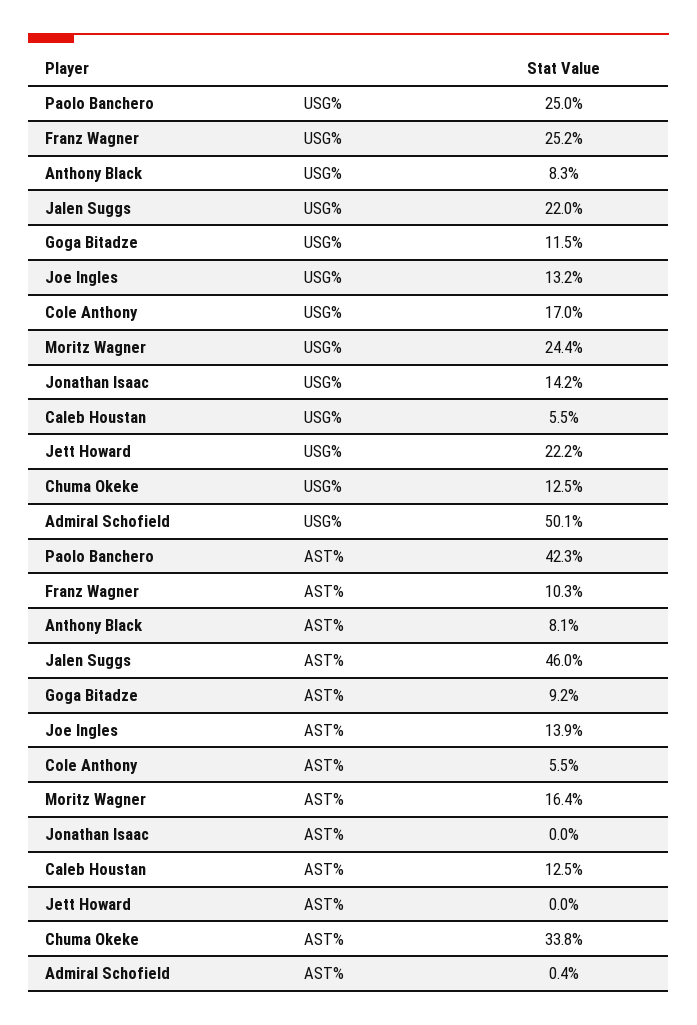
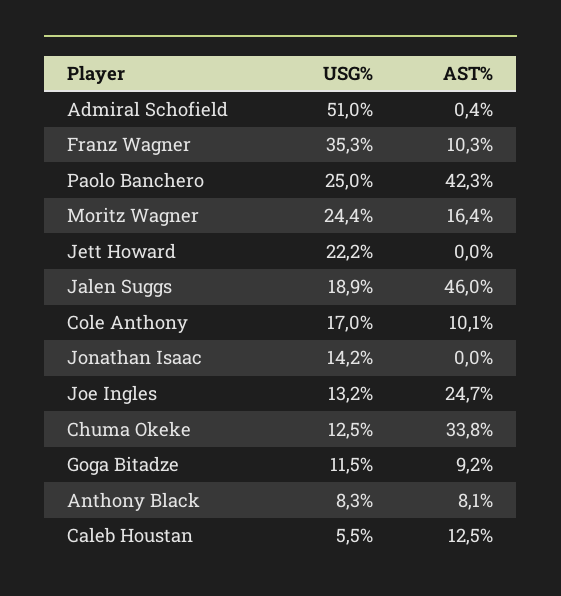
  {
    "Paolo Banchero": {
      "USG%": 25,
      "AST%": 42.3
    },
    "Franz Wagner": {
-     "USG%": 25.2,
+     "USG%": 35.3,
      "AST%": 10.3
    },
    "Anthony Black": {
      "USG%": 8.3,
      "AST%": 8.1
    },
    "Jalen Suggs": {
-     "USG%": 22,
+     "USG%": 18.9,
      "AST%": 46
    },
    "Goga Bitadze": {
      "USG%": 11.5,
      "AST%": 9.2
    },
    "Joe Ingles": {
      "USG%": 13.2,
-     "AST%": 13.9
+     "AST%": 24.7
    },
    "Cole Anthony": {
      "USG%": 17,
-     "AST%": 5.5
+     "AST%": 10.1
    },
    "Moritz Wagner": {
      "USG%": 24.4,
      "AST%": 16.4
    },
    "Jonathan Isaac": {
      "USG%": 14.2,
      "AST%": 0
    },
    "Caleb Houstan": {
      "USG%": 5.5,
      "AST%": 12.5
    },
    "Jett Howard": {
      "USG%": 22.2,
      "AST%": 0
    },
    "Chuma Okeke": {
      "USG%": 12.5,
      "AST%": 33.8
    },
    "Admiral Schofield": {
-     "USG%": 50.1,
+     "USG%": 51,
      "AST%": 0.4
    }
  }

